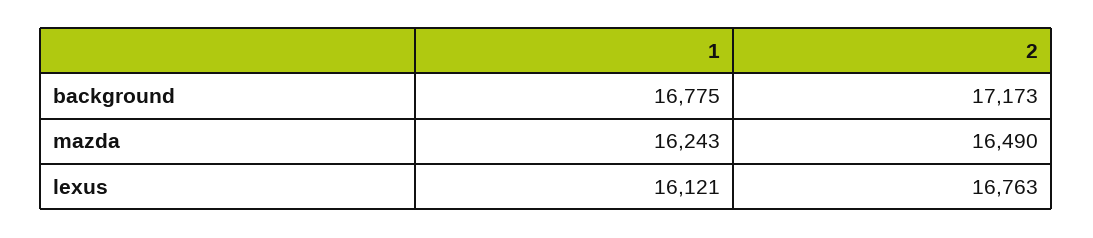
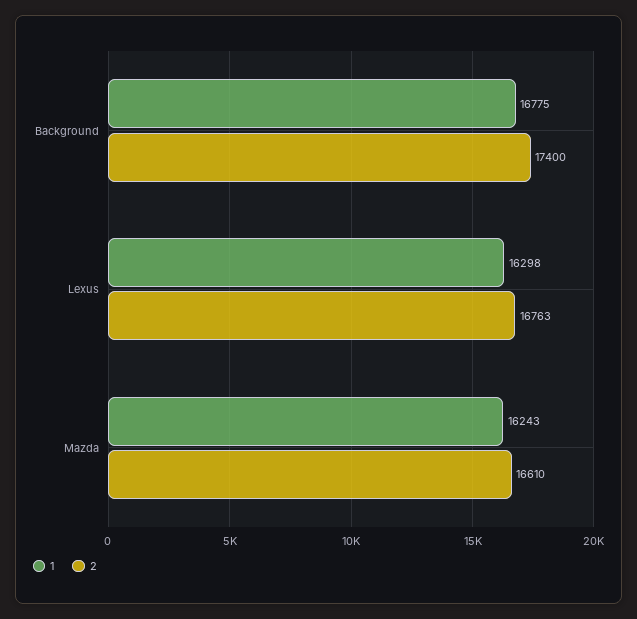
  {
    "1": {
      "background": 16775,
      "mazda": 16243,
-     "lexus": 16121
+     "lexus": 16298
    },
    "2": {
-     "background": 17173,
+     "background": 17400,
-     "mazda": 16490,
+     "mazda": 16610,
      "lexus": 16763
    }
  }

